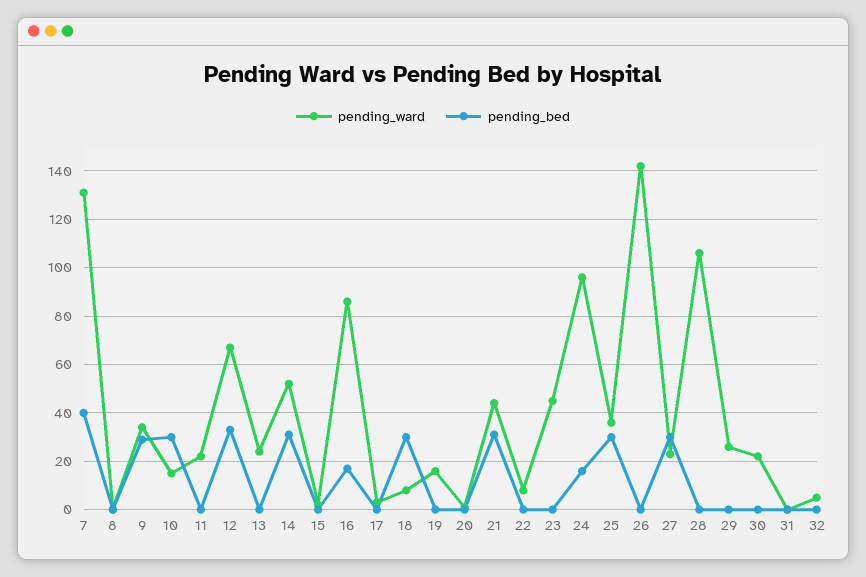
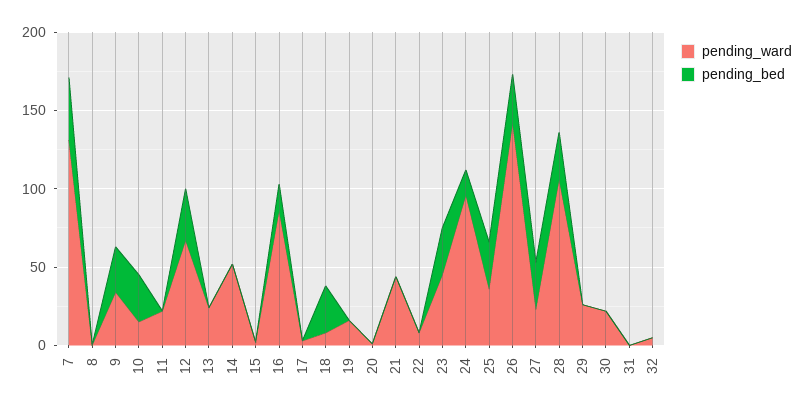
  {
    "pending_ward": {
      "7": 130,
      "8": 0,
      "9": 35,
      "10": 15,
      "11": 20,
      "12": 65,
      "13": 25,
      "14": 50,
      "15": 0,
      "16": 85,
      "17": 5,
      "18": 10,
      "19": 15,
      "20": 0,
      "21": 45,
      "22": 10,
      "23": 45,
      "24": 95,
      "25": 35,
      "26": 140,
      "27": 25,
      "28": 105,
      "29": 25,
      "30": 20,
      "31": 0,
      "32": 5
    },
    "pending_bed": {
      "7": 40,
      "8": 0,
      "9": 30,
      "10": 30,
      "11": 0,
      "12": 35,
      "13": 0,
-     "14": 30,
+     "14": 0,
      "15": 0,
      "16": 15,
      "17": 0,
      "18": 30,
      "19": 0,
      "20": 0,
-     "21": 30,
+     "21": 0,
      "22": 0,
-     "23": 0,
+     "23": 30,
      "24": 15,
      "25": 30,
-     "26": 0,
+     "26": 30,
      "27": 30,
-     "28": 0,
+     "28": 30,
      "29": 0,
      "30": 0,
      "31": 0,
      "32": 0
    }
  }

